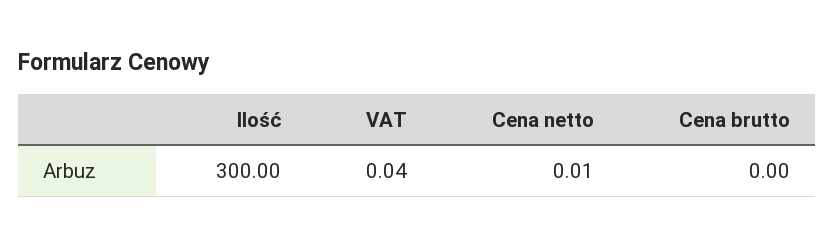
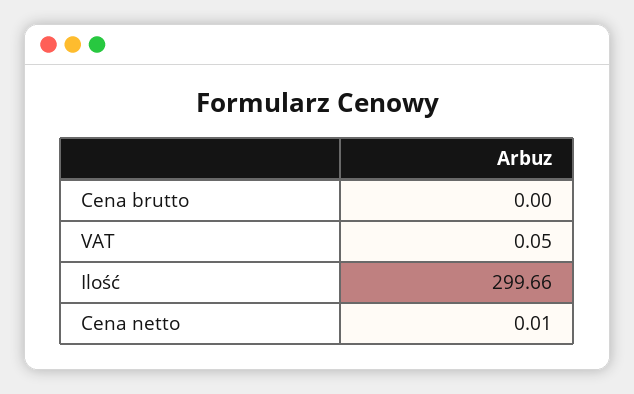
  {
-   "Ilość": 300,
+   "Ilość": 299.66,
-   "VAT": 0.04,
+   "VAT": 0.05,
    "Cena netto": 0.01,
    "Cena brutto": 0
  }

